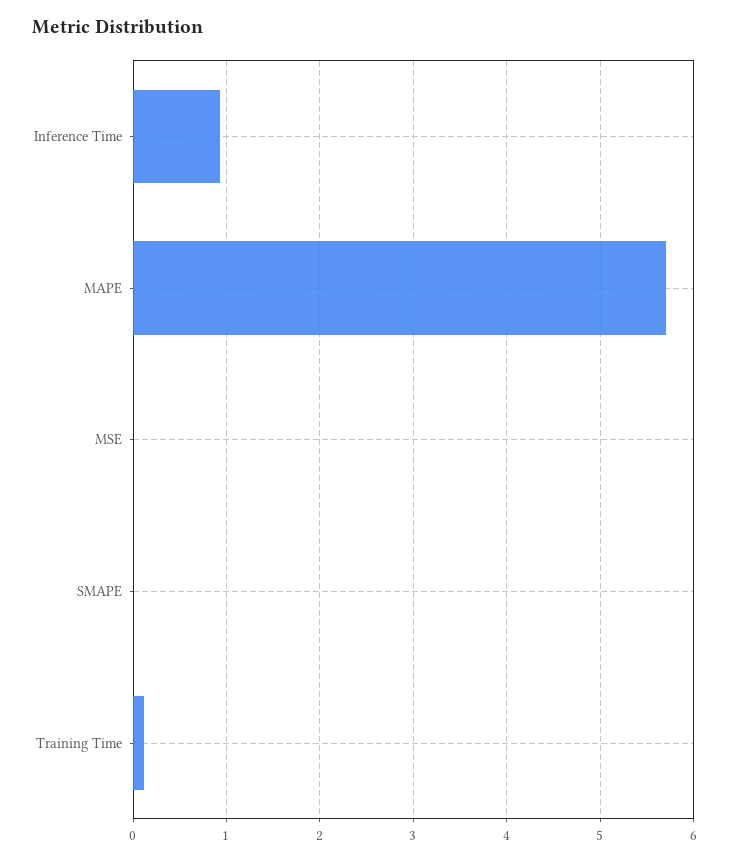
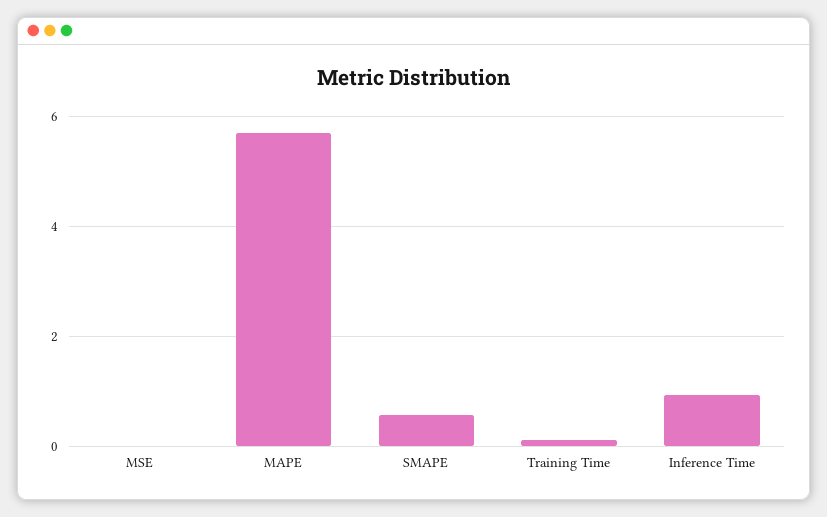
  {
    "Inference Time": 0.9,
    "MAPE": 5.7,
    "MSE": 0,
-   "SMAPE": 0,
+   "SMAPE": 0.6,
    "Training Time": 0.1
  }

